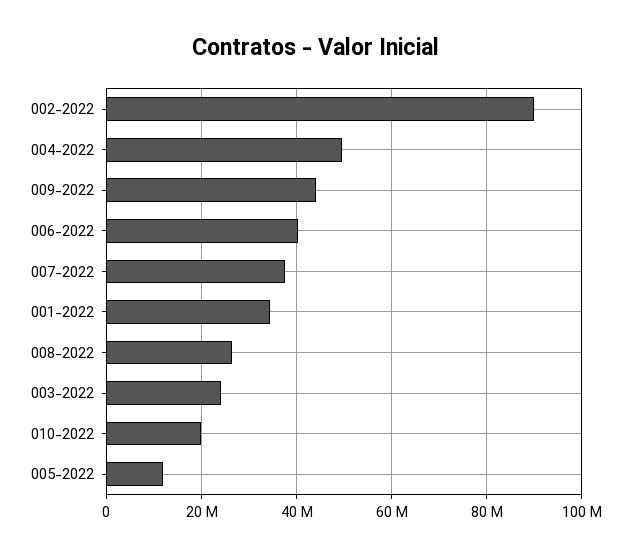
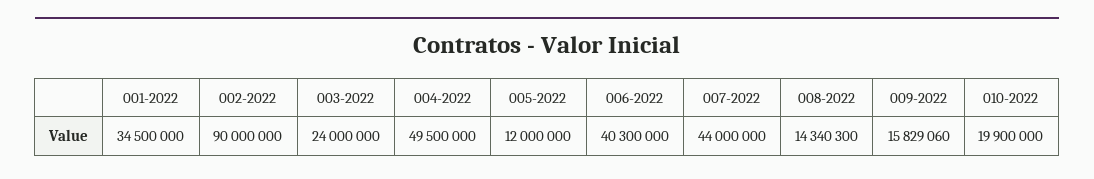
  {
    "002-2022": 90000000,
    "004-2022": 49500000,
-   "009-2022": 44000000,
+   "009-2022": 15829060,
    "006-2022": 40300000,
-   "007-2022": 38000000,
+   "007-2022": 44000000,
    "001-2022": 34500000,
-   "008-2022": 26000000,
+   "008-2022": 14340300,
    "003-2022": 24000000,
    "010-2022": 19900000,
    "005-2022": 12000000
  }

